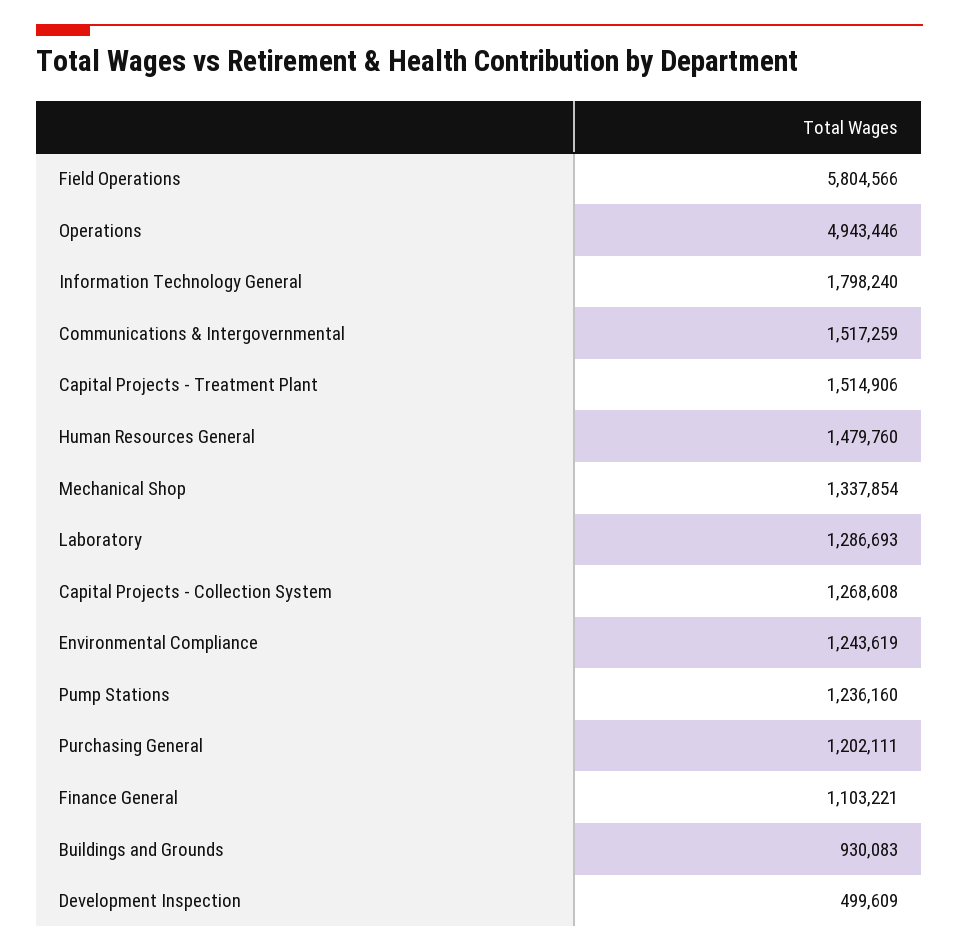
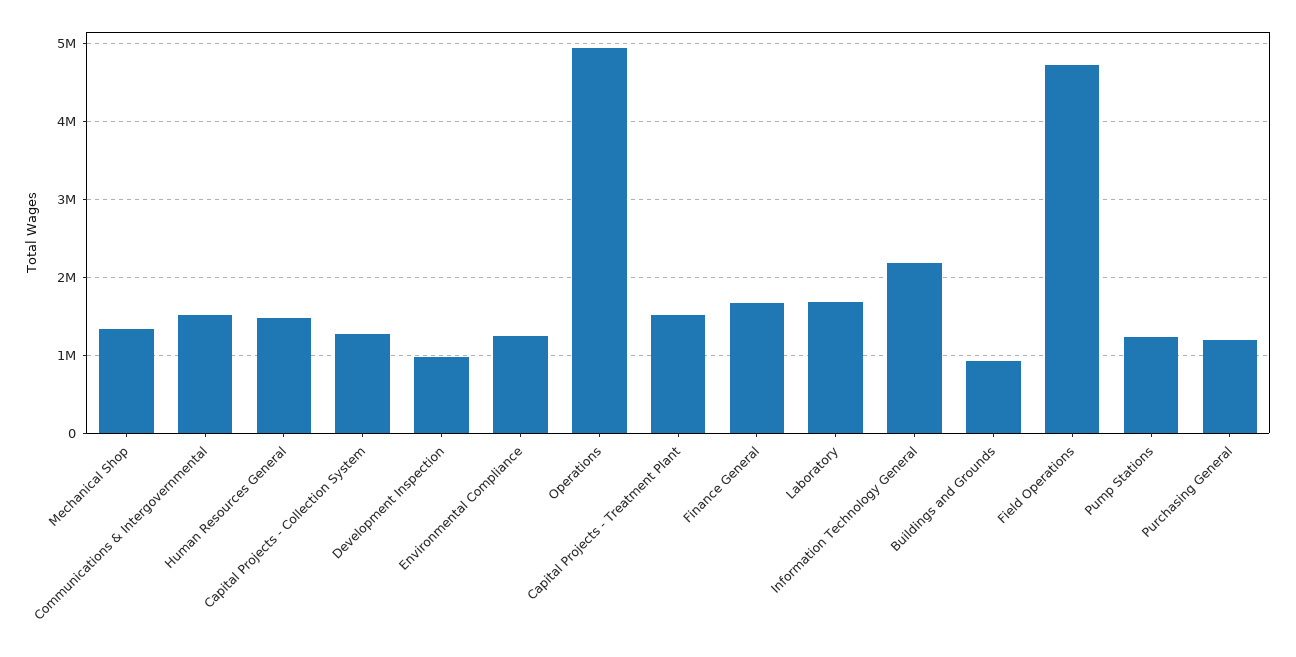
  {
-   "Field Operations": 5804566,
+   "Field Operations": 4700000,
    "Operations": 4943446,
-   "Information Technology General": 1798240,
+   "Information Technology General": 2200000,
    "Communications & Intergovernmental": 1517259,
    "Capital Projects - Treatment Plant": 1514906,
    "Human Resources General": 1479760,
    "Mechanical Shop": 1337854,
-   "Laboratory": 1286693,
+   "Laboratory": 1700000,
    "Capital Projects - Collection System": 1268608,
    "Environmental Compliance": 1243619,
    "Pump Stations": 1236160,
    "Purchasing General": 1202111,
-   "Finance General": 1103221,
+   "Finance General": 1700000,
    "Buildings and Grounds": 930083,
-   "Development Inspection": 499609
+   "Development Inspection": 1000000
  }

